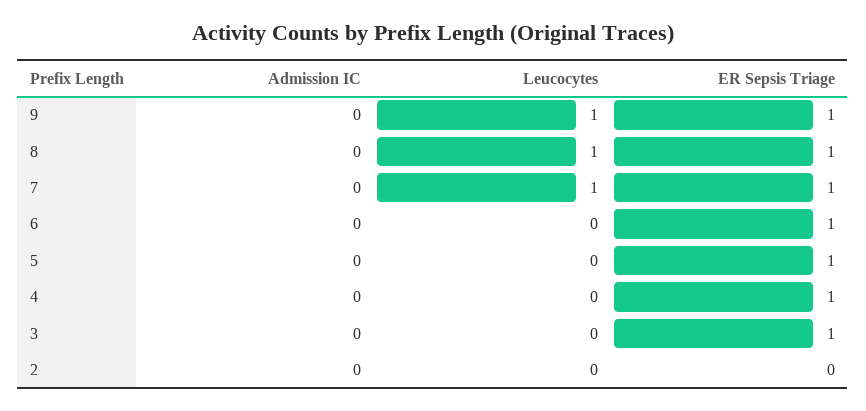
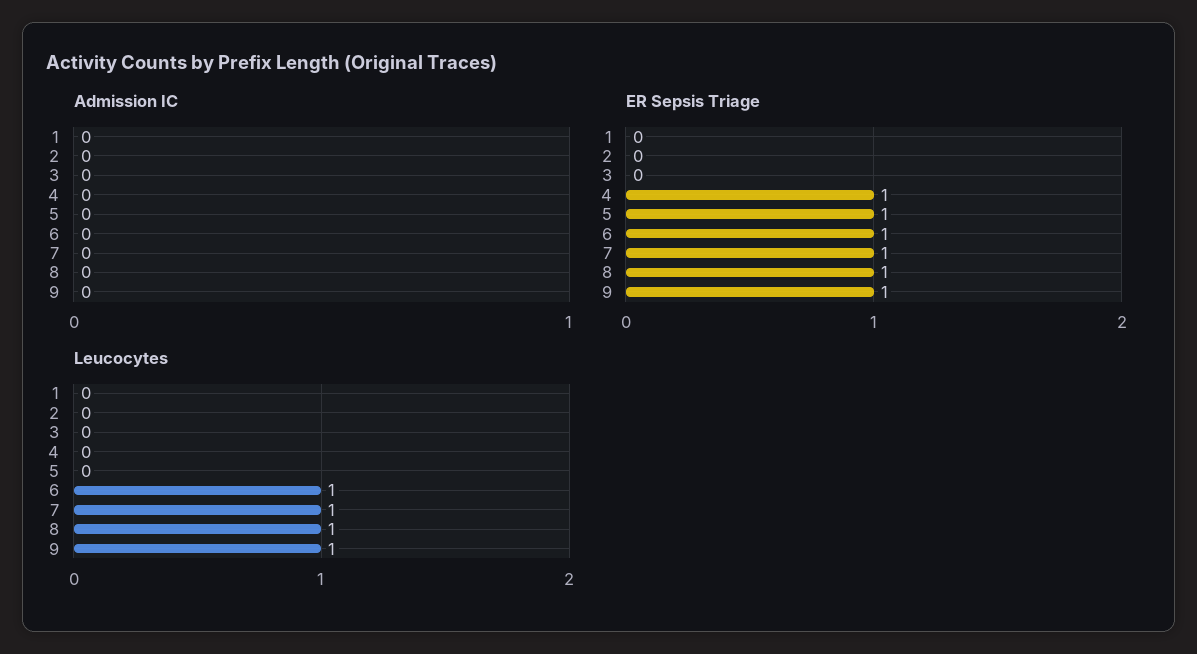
  {
    "Admission IC": {
      "9": 0,
      "8": 0,
      "7": 0,
      "6": 0,
      "5": 0,
      "4": 0,
      "3": 0,
-     "2": 0
+     "2": 0,
+     "1": 0
    },
    "Leucocytes": {
      "9": 1,
      "8": 1,
      "7": 1,
-     "6": 0,
+     "6": 1,
      "5": 0,
      "4": 0,
      "3": 0,
-     "2": 0
+     "2": 0,
+     "1": 0
    },
    "ER Sepsis Triage": {
      "9": 1,
      "8": 1,
      "7": 1,
      "6": 1,
      "5": 1,
      "4": 1,
-     "3": 1,
+     "3": 0,
-     "2": 0
+     "2": 0,
+     "1": 0
    }
  }

